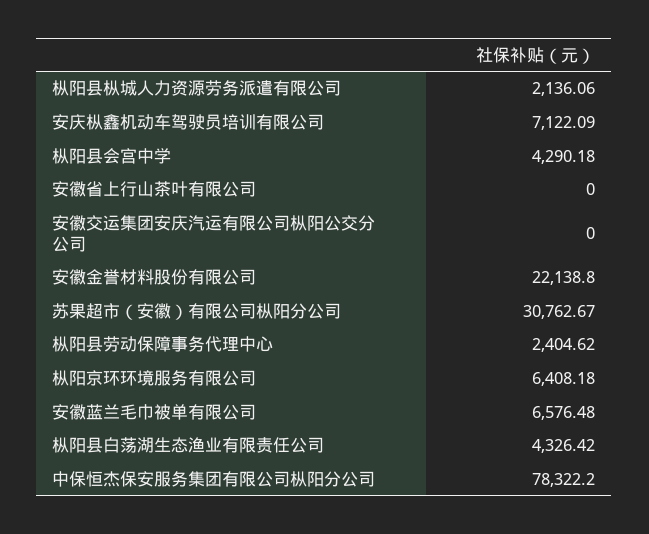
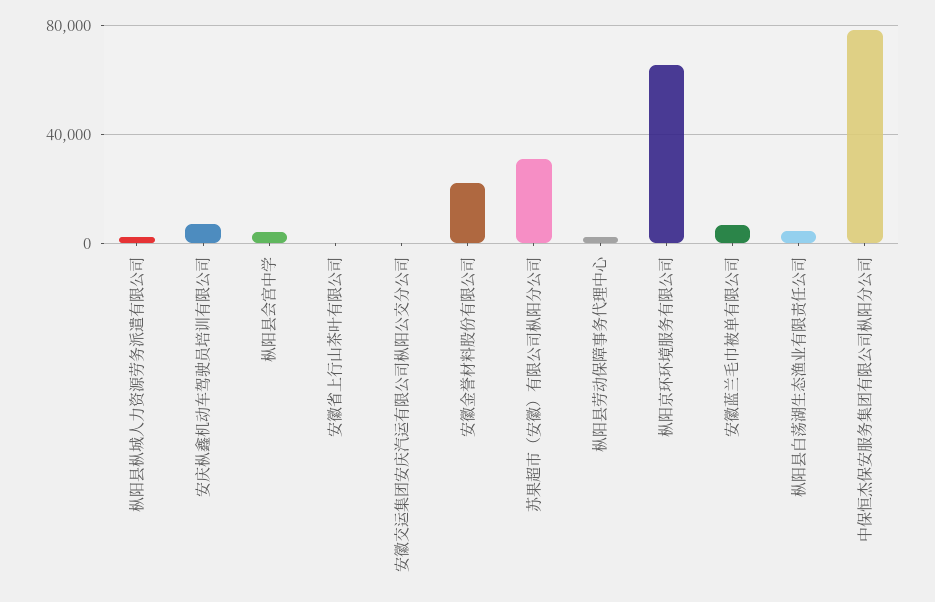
  {
    "枞阳县枞城人力资源劳务派遣有限公司": 2136.06,
    "安庆枞鑫机动车驾驶员培训有限公司": 7122.09,
    "枞阳县会宫中学": 4290.18,
    "安徽省上行山茶叶有限公司": 0,
    "安徽交运集团安庆汽运有限公司枞阳公交分公司": 0,
    "安徽金誉材料股份有限公司": 22138.8,
    "苏果超市（安徽）有限公司枞阳分公司": 30762.67,
    "枞阳县劳动保障事务代理中心": 2404.62,
-   "枞阳京环环境服务有限公司": 6408.18,
+   "枞阳京环环境服务有限公司": 65000,
    "安徽蓝兰毛巾被单有限公司": 6576.48,
    "枞阳县白荡湖生态渔业有限责任公司": 4326.42,
    "中保恒杰保安服务集团有限公司枞阳分公司": 78322.2
  }

